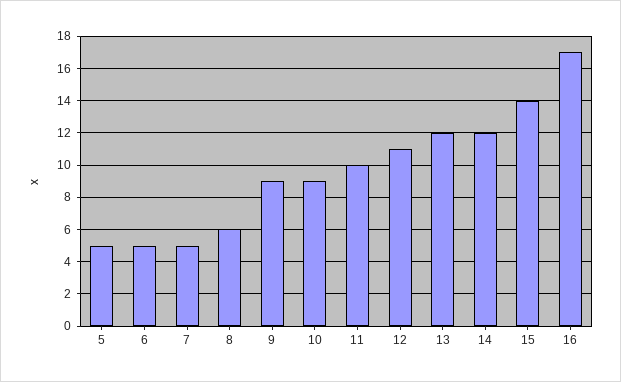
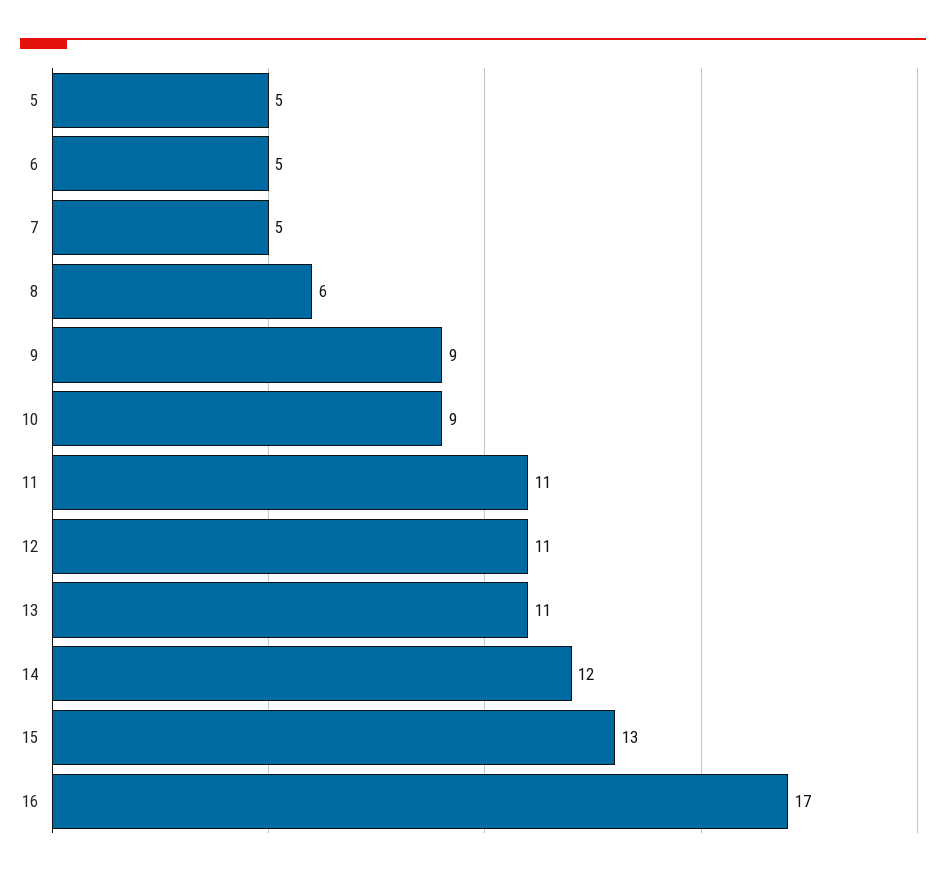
  {
    "5": 5,
    "6": 5,
    "7": 5,
    "8": 6,
    "9": 9,
    "10": 9,
-   "11": 10,
+   "11": 11,
    "12": 11,
-   "13": 12,
+   "13": 11,
    "14": 12,
-   "15": 14,
+   "15": 13,
    "16": 17
  }

